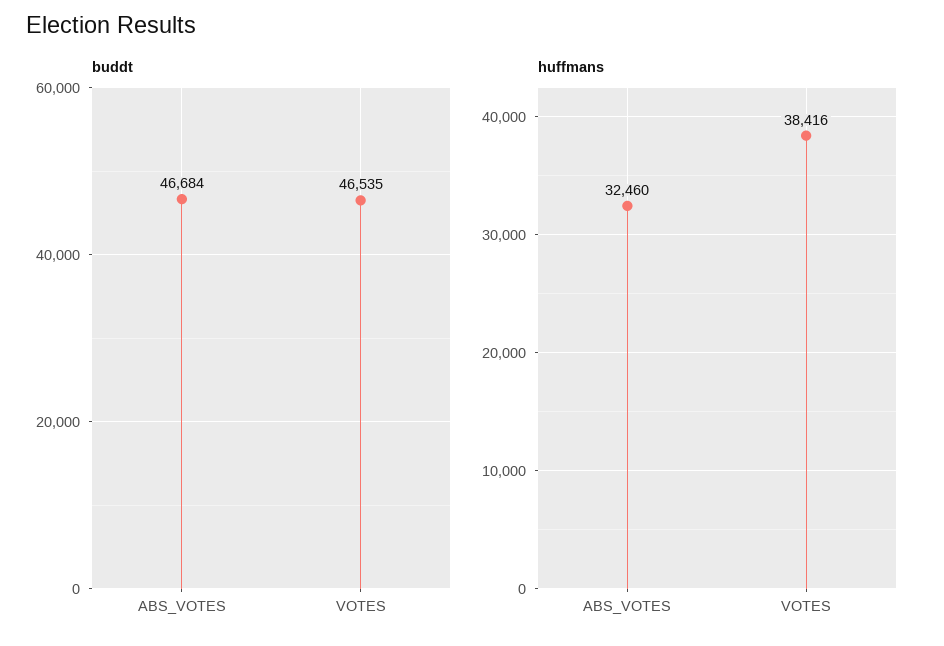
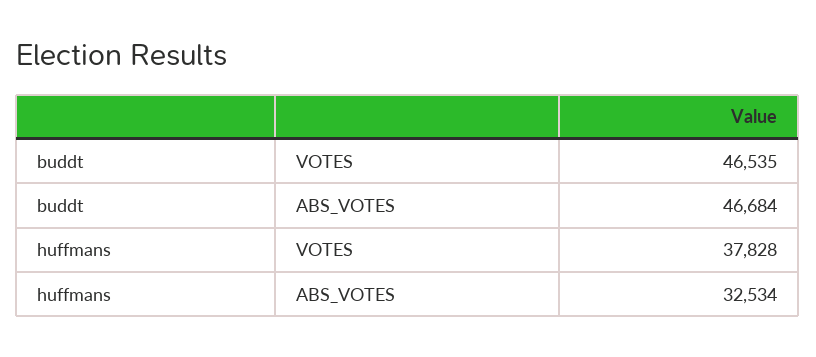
  {
    "buddt": {
      "ABS_VOTES": 46684,
      "VOTES": 46535
    },
    "huffmans": {
-     "ABS_VOTES": 32460,
+     "ABS_VOTES": 32534,
-     "VOTES": 38416
+     "VOTES": 37828
    }
  }

